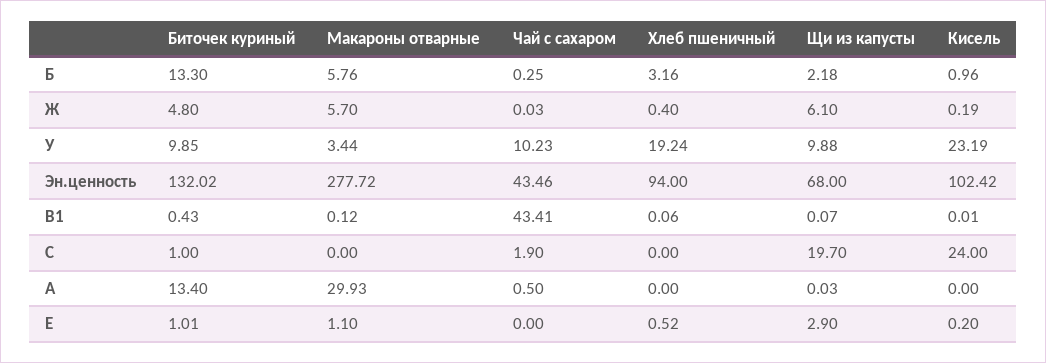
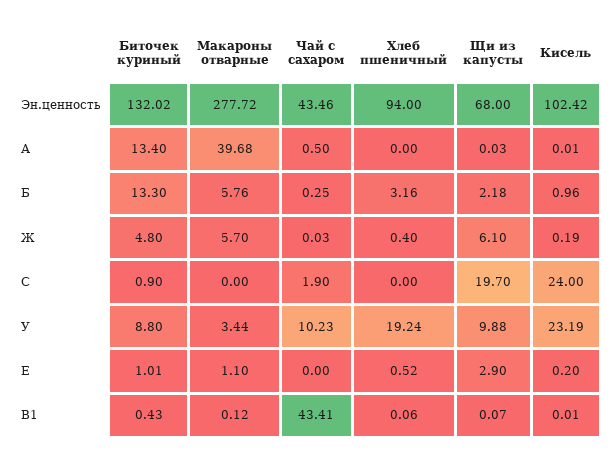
  {
    "Биточек куриный": {
      "Б": 13.3,
      "Ж": 4.8,
-     "У": 9.85,
+     "У": 8.8,
      "Эн.ценность": 132.02,
      "В1": 0.43,
-     "С": 1,
+     "С": 0.9,
      "А": 13.4,
      "Е": 1.01
    },
    "Макароны отварные": {
      "Б": 5.76,
      "Ж": 5.7,
      "У": 3.44,
      "Эн.ценность": 277.72,
      "В1": 0.12,
      "С": 0,
-     "А": 29.93,
+     "А": 39.68,
      "Е": 1.1
    },
    "Чай с сахаром": {
      "Б": 0.25,
      "Ж": 0.03,
      "У": 10.23,
      "Эн.ценность": 43.46,
      "В1": 43.41,
      "С": 1.9,
      "А": 0.5,
      "Е": 0
    },
    "Хлеб пшеничный": {
      "Б": 3.16,
      "Ж": 0.4,
      "У": 19.24,
      "Эн.ценность": 94,
      "В1": 0.06,
      "С": 0,
      "А": 0,
      "Е": 0.52
    },
    "Щи из капусты": {
      "Б": 2.18,
      "Ж": 6.1,
      "У": 9.88,
      "Эн.ценность": 68,
      "В1": 0.07,
      "С": 19.7,
      "А": 0.03,
      "Е": 2.9
    },
    "Кисель": {
      "Б": 0.96,
      "Ж": 0.19,
      "У": 23.19,
      "Эн.ценность": 102.42,
      "В1": 0.01,
      "С": 24,
-     "А": 0,
+     "А": 0.01,
      "Е": 0.2
    }
  }

